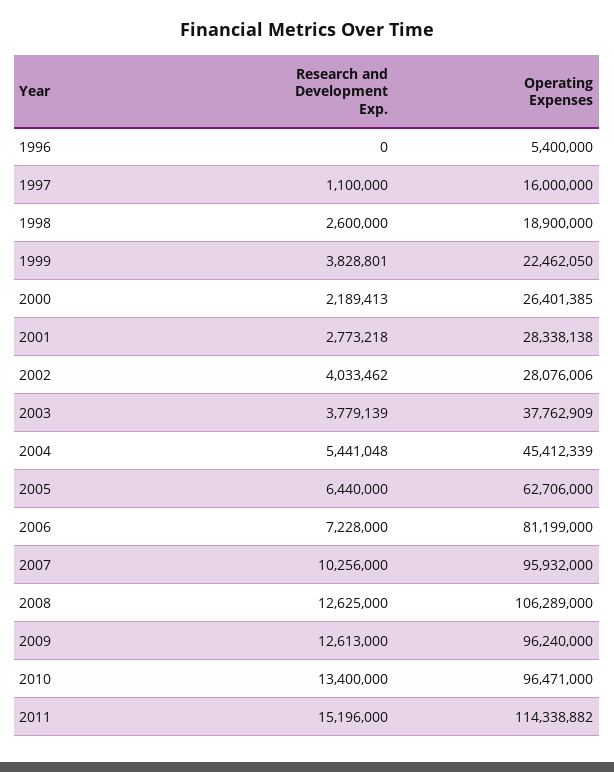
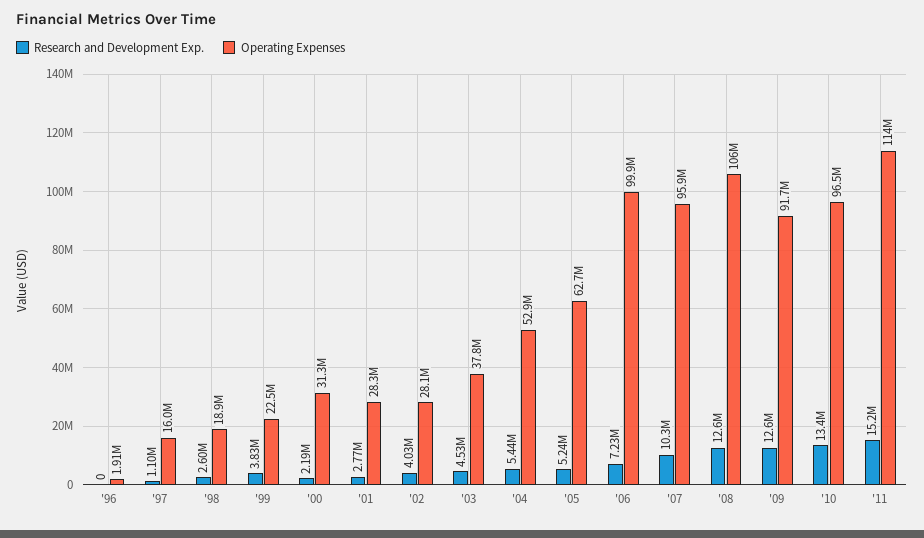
  {
    "Research and Development Exp.": {
      "1996": 0,
      "1997": 1100000,
      "1998": 2600000,
      "1999": 3828801,
      "2000": 2189413,
      "2001": 2773218,
      "2002": 4033462,
-     "2003": 3779139,
+     "2003": 4530000,
      "2004": 5441048,
-     "2005": 6440000,
+     "2005": 5240000,
      "2006": 7228000,
      "2007": 10256000,
      "2008": 12625000,
      "2009": 12613000,
      "2010": 13400000,
      "2011": 15196000
    },
    "Operating Expenses": {
-     "1996": 5400000,
+     "1996": 1910000,
      "1997": 16000000,
      "1998": 18900000,
      "1999": 22462050,
-     "2000": 26401385,
+     "2000": 31300000,
      "2001": 28338138,
      "2002": 28076006,
      "2003": 37762909,
-     "2004": 45412339,
+     "2004": 52900000,
      "2005": 62706000,
-     "2006": 81199000,
+     "2006": 99900000,
      "2007": 95932000,
      "2008": 106289000,
-     "2009": 96240000,
+     "2009": 91700000,
      "2010": 96471000,
      "2011": 114338882
    }
  }

